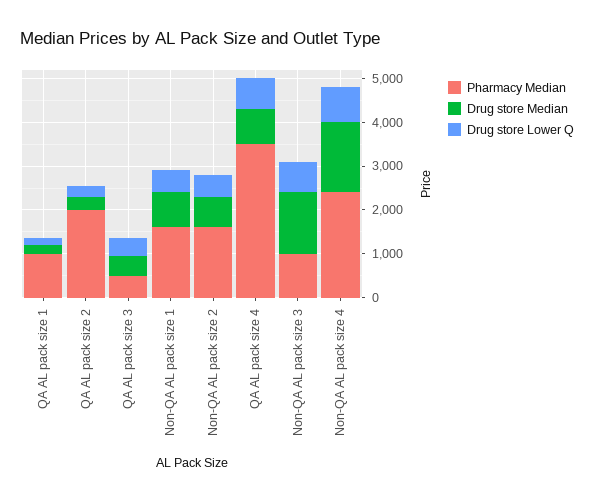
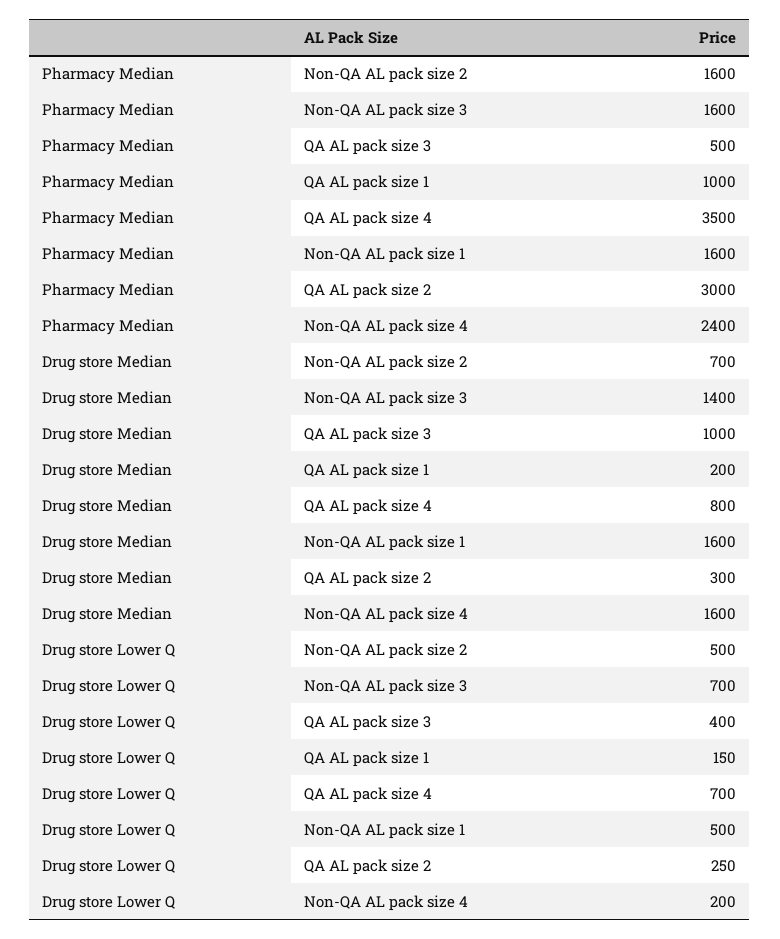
  {
    "Pharmacy Median": {
      "QA AL pack size 1": 1000,
-     "QA AL pack size 2": 2000,
+     "QA AL pack size 2": 3000,
      "QA AL pack size 3": 500,
      "Non-QA AL pack size 1": 1600,
      "Non-QA AL pack size 2": 1600,
      "QA AL pack size 4": 3500,
-     "Non-QA AL pack size 3": 1000,
+     "Non-QA AL pack size 3": 1600,
      "Non-QA AL pack size 4": 2400
    },
    "Drug store Median": {
      "QA AL pack size 1": 200,
      "QA AL pack size 2": 300,
-     "QA AL pack size 3": 400,
+     "QA AL pack size 3": 1000,
-     "Non-QA AL pack size 1": 800,
+     "Non-QA AL pack size 1": 1600,
      "Non-QA AL pack size 2": 700,
      "QA AL pack size 4": 800,
      "Non-QA AL pack size 3": 1400,
      "Non-QA AL pack size 4": 1600
    },
    "Drug store Lower Q": {
      "QA AL pack size 1": 150,
      "QA AL pack size 2": 250,
      "QA AL pack size 3": 400,
      "Non-QA AL pack size 1": 500,
      "Non-QA AL pack size 2": 500,
      "QA AL pack size 4": 700,
      "Non-QA AL pack size 3": 700,
-     "Non-QA AL pack size 4": 800
+     "Non-QA AL pack size 4": 200
    }
  }

